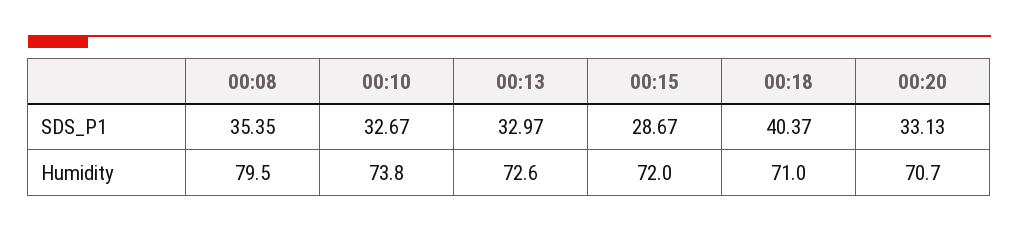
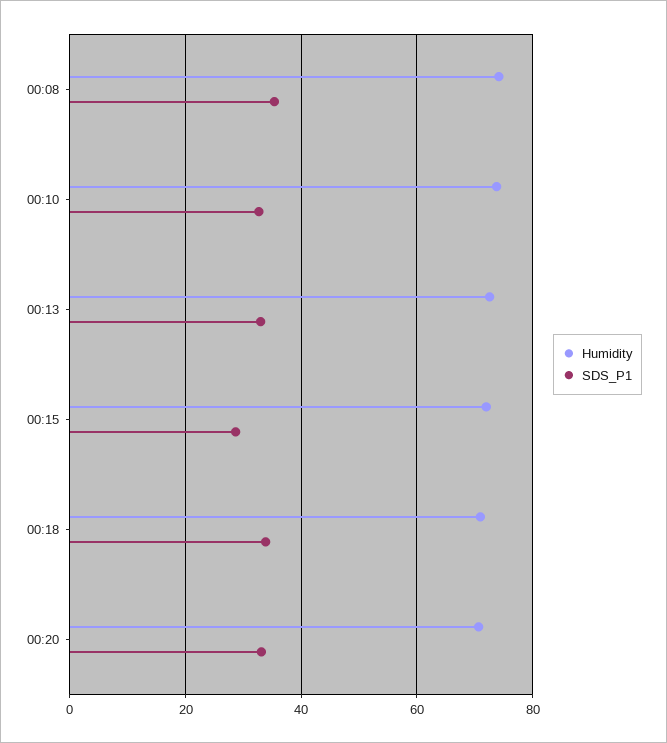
  {
    "SDS_P1": {
      "00:08": 35.35,
      "00:10": 32.67,
      "00:13": 32.97,
      "00:15": 28.67,
-     "00:18": 40.37,
+     "00:18": 34,
      "00:20": 33.13
    },
    "Humidity": {
-     "00:08": 79.5,
+     "00:08": 74,
      "00:10": 73.8,
      "00:13": 72.6,
      "00:15": 72,
      "00:18": 71,
      "00:20": 70.7
    }
  }

